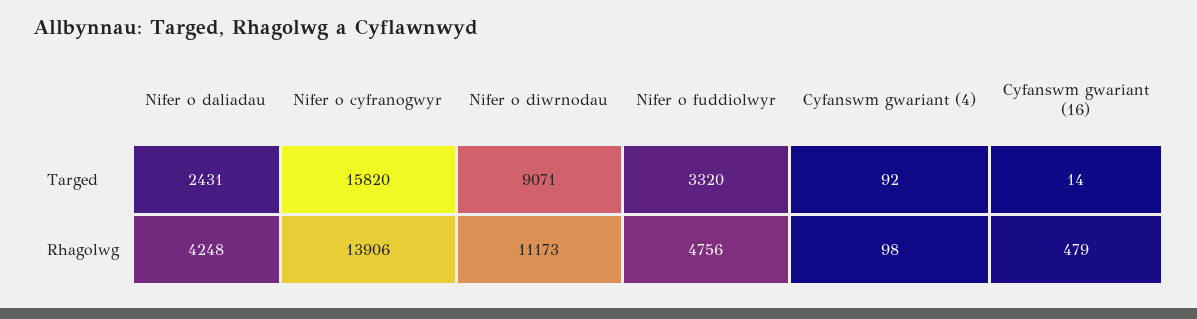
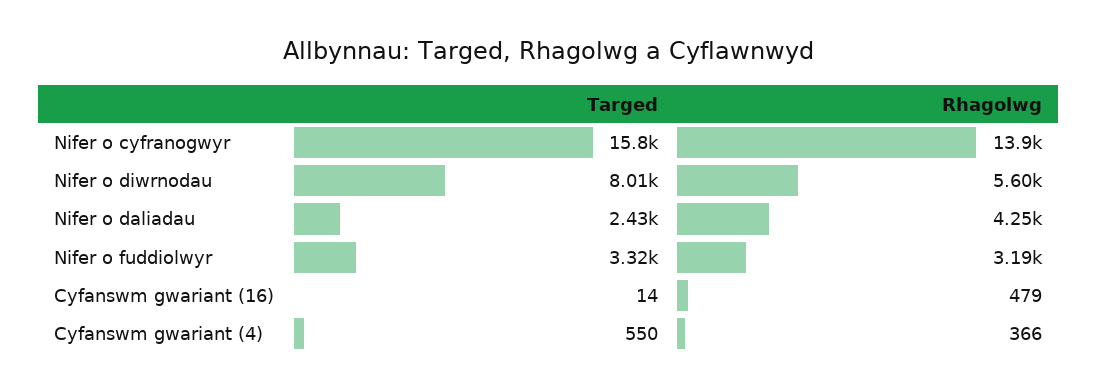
  {
    "Nifer o daliadau": {
      "Targed": 2431,
      "Rhagolwg": 4248
    },
    "Nifer o cyfranogwyr": {
      "Targed": 15820,
      "Rhagolwg": 13906
    },
    "Nifer o diwrnodau": {
-     "Targed": 9071,
+     "Targed": 8010,
-     "Rhagolwg": 11173
+     "Rhagolwg": 5600
    },
    "Nifer o fuddiolwyr": {
      "Targed": 3320,
-     "Rhagolwg": 4756
+     "Rhagolwg": 3190
    },
    "Cyfanswm gwariant (4)": {
-     "Targed": 92,
+     "Targed": 550,
-     "Rhagolwg": 98
+     "Rhagolwg": 366
    },
    "Cyfanswm gwariant (16)": {
      "Targed": 14,
      "Rhagolwg": 479
    }
  }

